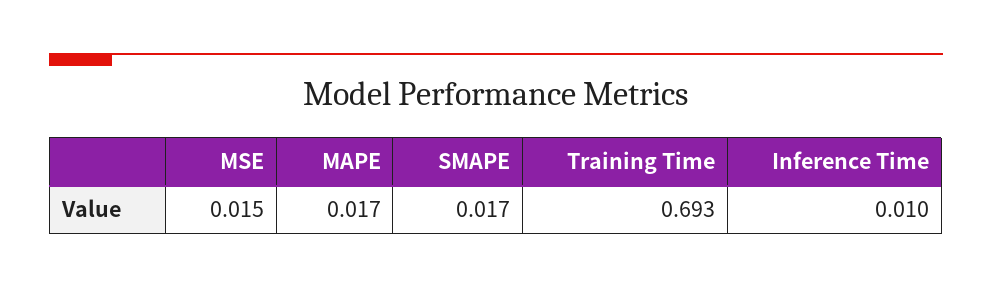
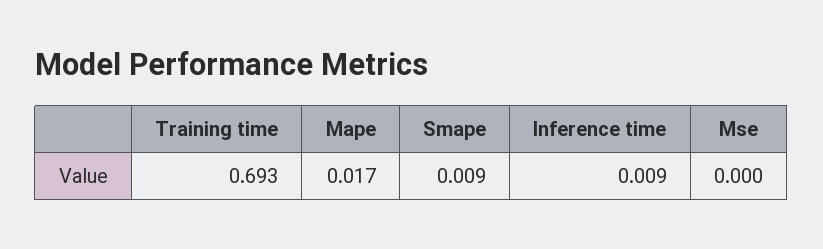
  {
-   "MSE": 0.015,
+   "MSE": 0,
    "MAPE": 0.017,
-   "SMAPE": 0.017,
+   "SMAPE": 0.009,
    "Training Time": 0.693,
-   "Inference Time": 0.01
+   "Inference Time": 0.009
  }

